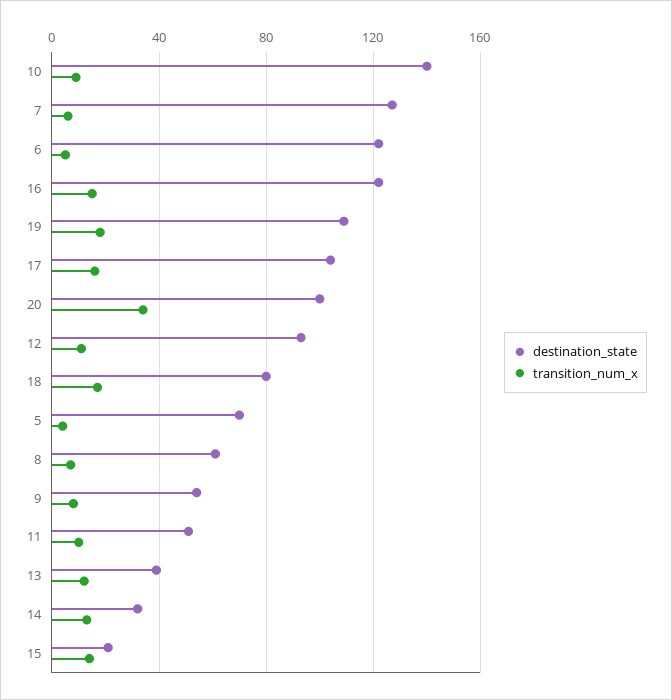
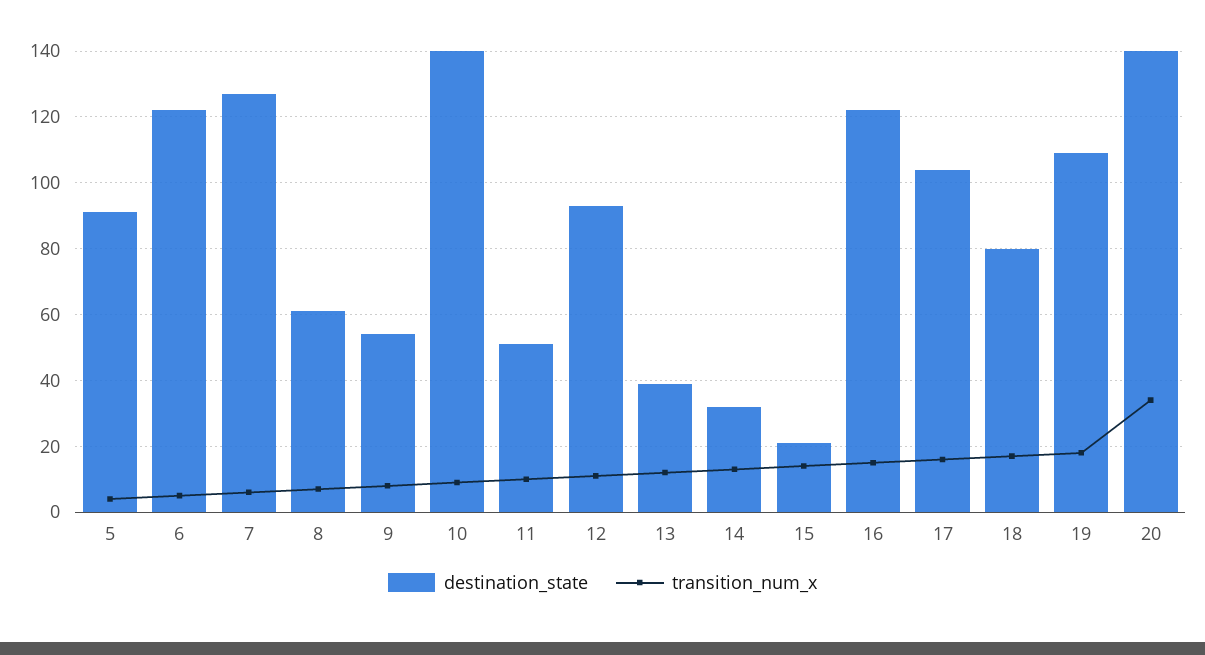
  {
    "destination_state": {
      "10": 140,
      "7": 125,
      "6": 120,
      "16": 120,
      "19": 110,
      "17": 105,
-     "20": 100,
+     "20": 140,
      "12": 95,
      "18": 80,
-     "5": 70,
+     "5": 90,
      "8": 60,
      "9": 55,
      "11": 50,
      "13": 40,
      "14": 30,
      "15": 20
    },
    "transition_num_x": {
      "10": 10,
      "7": 5,
      "6": 5,
      "16": 15,
      "19": 20,
      "17": 15,
      "20": 35,
      "12": 10,
      "18": 15,
      "5": 5,
      "8": 5,
      "9": 10,
      "11": 10,
      "13": 10,
      "14": 15,
      "15": 15
    }
  }

